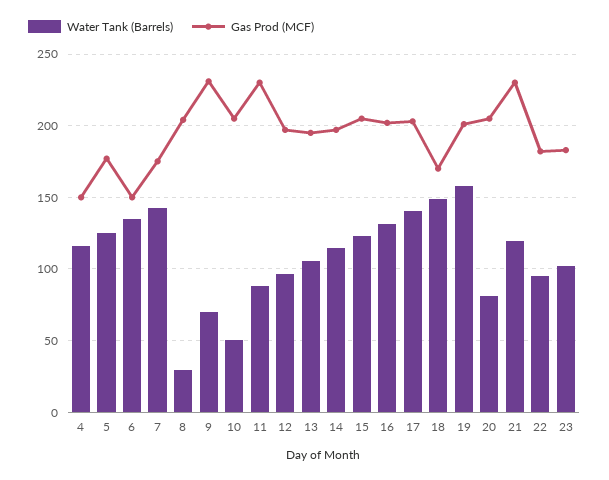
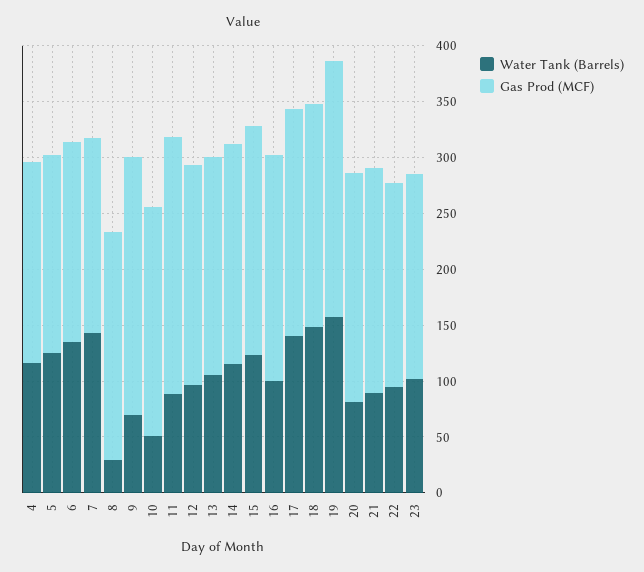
  {
    "Water Tank (Barrels)": {
      "4": 115,
      "5": 125,
      "6": 135,
      "7": 145,
      "8": 30,
      "9": 70,
      "10": 50,
      "11": 90,
      "12": 95,
      "13": 105,
      "14": 115,
      "15": 125,
-     "16": 130,
+     "16": 100,
      "17": 140,
      "18": 150,
      "19": 160,
      "20": 80,
-     "21": 120,
+     "21": 90,
      "22": 95,
      "23": 100
    },
    "Gas Prod (MCF)": {
-     "4": 150,
+     "4": 180,
      "5": 175,
-     "6": 150,
+     "6": 180,
      "7": 175,
      "8": 205,
      "9": 230,
      "10": 205,
      "11": 230,
      "12": 195,
      "13": 195,
      "14": 195,
      "15": 205,
      "16": 200,
      "17": 205,
-     "18": 170,
+     "18": 200,
-     "19": 200,
+     "19": 230,
      "20": 205,
-     "21": 230,
+     "21": 200,
      "22": 180,
      "23": 185
    }
  }

